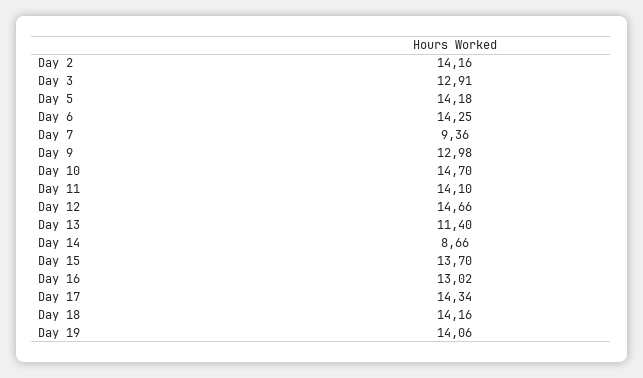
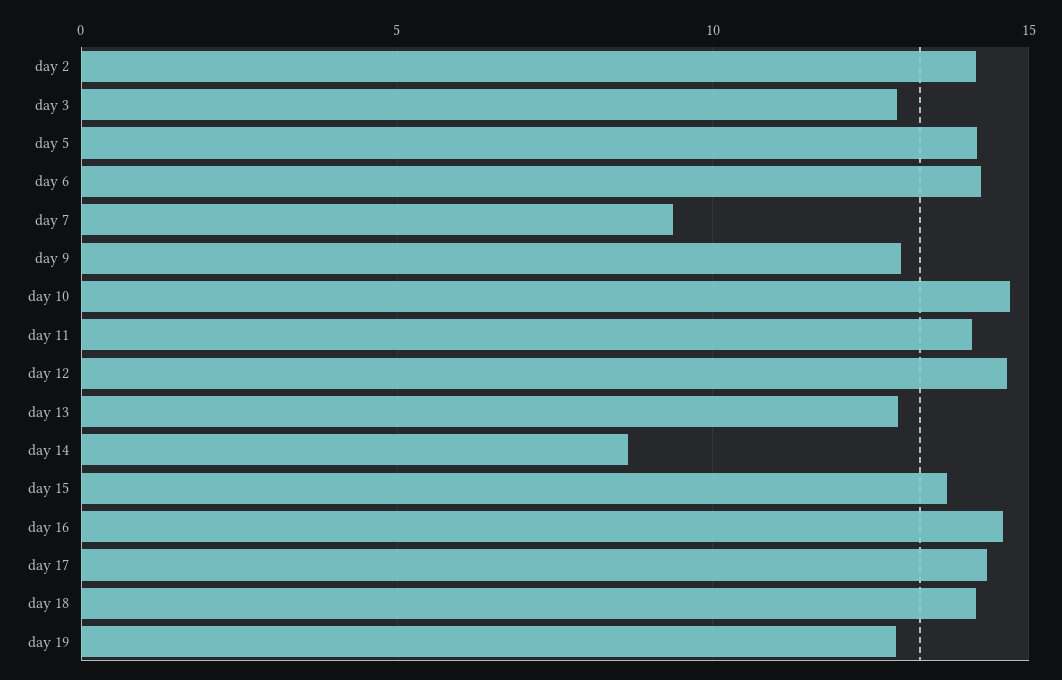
  {
    "Day 2": 14.16,
    "Day 3": 12.91,
    "Day 5": 14.18,
    "Day 6": 14.25,
    "Day 7": 9.36,
    "Day 9": 12.98,
    "Day 10": 14.7,
    "Day 11": 14.1,
    "Day 12": 14.66,
-   "Day 13": 11.4,
+   "Day 13": 13,
    "Day 14": 8.66,
    "Day 15": 13.7,
-   "Day 16": 13.02,
+   "Day 16": 14.5,
    "Day 17": 14.34,
    "Day 18": 14.16,
-   "Day 19": 14.06
+   "Day 19": 13
  }

